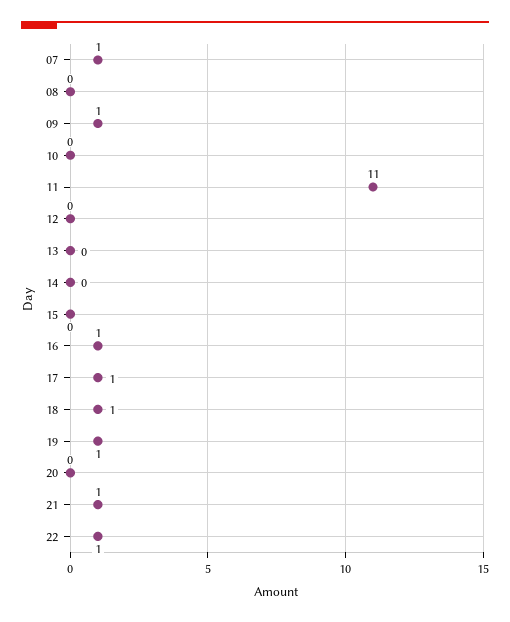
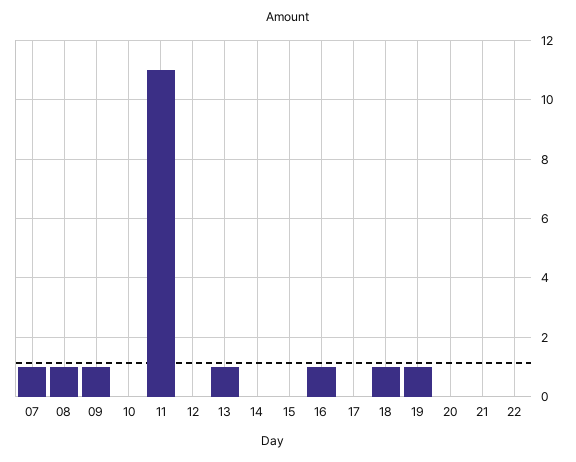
  {
    "07": 1,
-   "08": 0,
+   "08": 1,
    "09": 1,
    "10": 0,
    "11": 11,
    "12": 0,
-   "13": 0,
+   "13": 1,
    "14": 0,
    "15": 0,
    "16": 1,
-   "17": 1,
+   "17": 0,
    "18": 1,
    "19": 1,
    "20": 0,
-   "21": 1,
+   "21": 0,
-   "22": 1
+   "22": 0
  }

